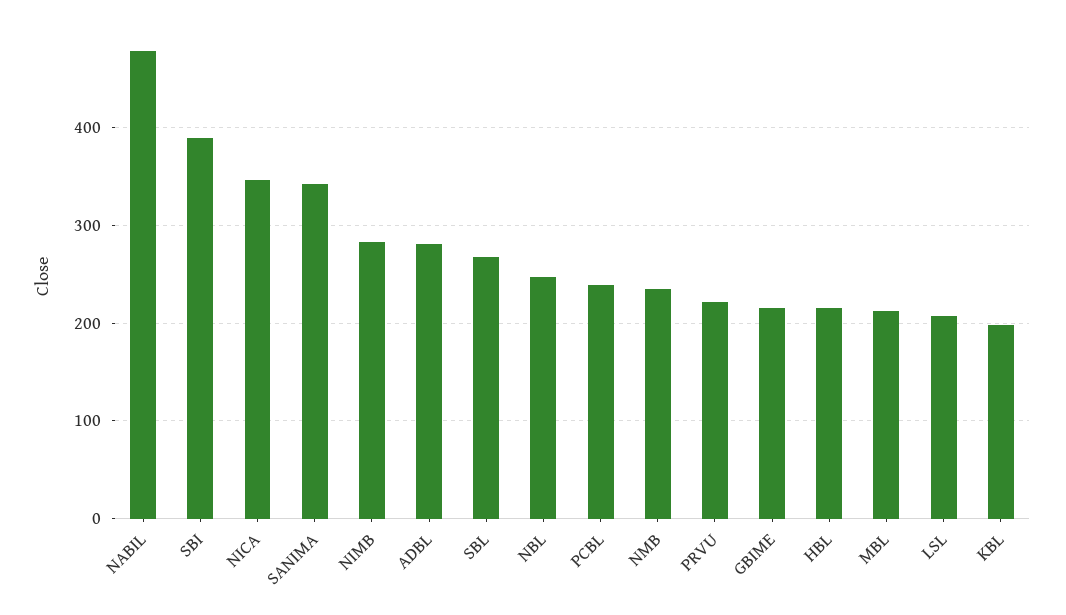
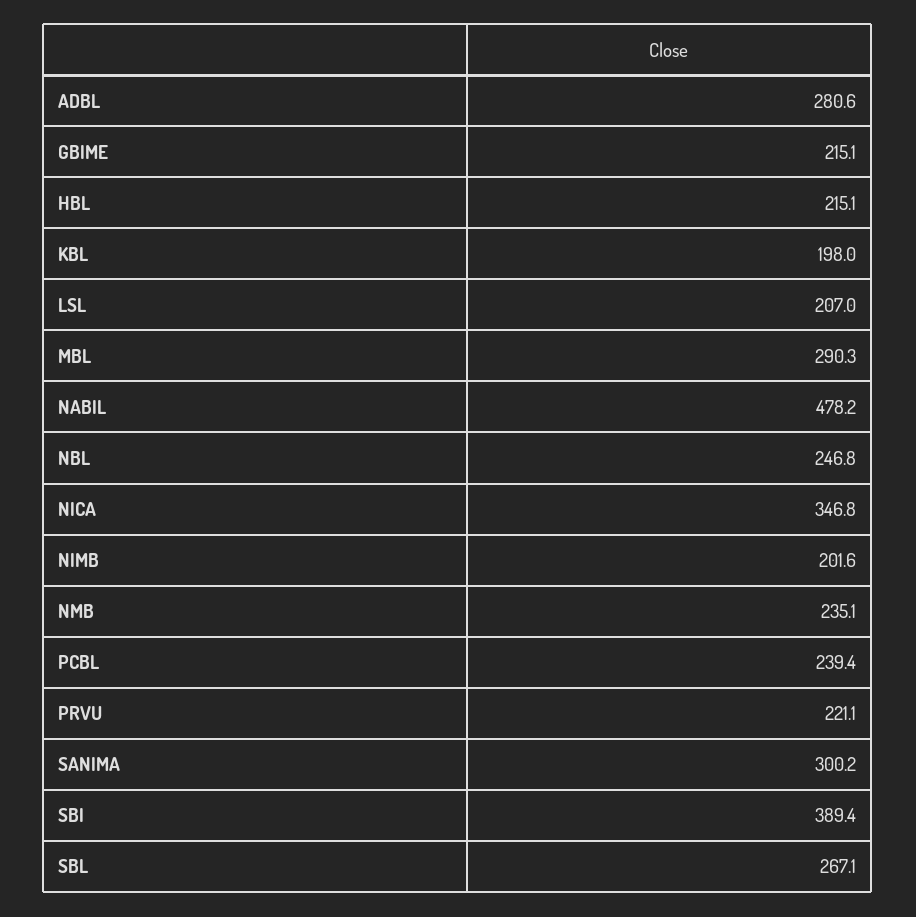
  {
    "NABIL": 478.2,
    "SBI": 389.4,
    "NICA": 346.8,
-   "SANIMA": 340,
+   "SANIMA": 300.2,
-   "NIMB": 280,
+   "NIMB": 201.6,
    "ADBL": 280.6,
    "SBL": 267.1,
    "NBL": 246.8,
    "PCBL": 239.4,
    "NMB": 235.1,
    "PRVU": 221.1,
    "GBIME": 215.1,
    "HBL": 215.1,
-   "MBL": 210,
+   "MBL": 290.3,
    "LSL": 207,
    "KBL": 198
  }

